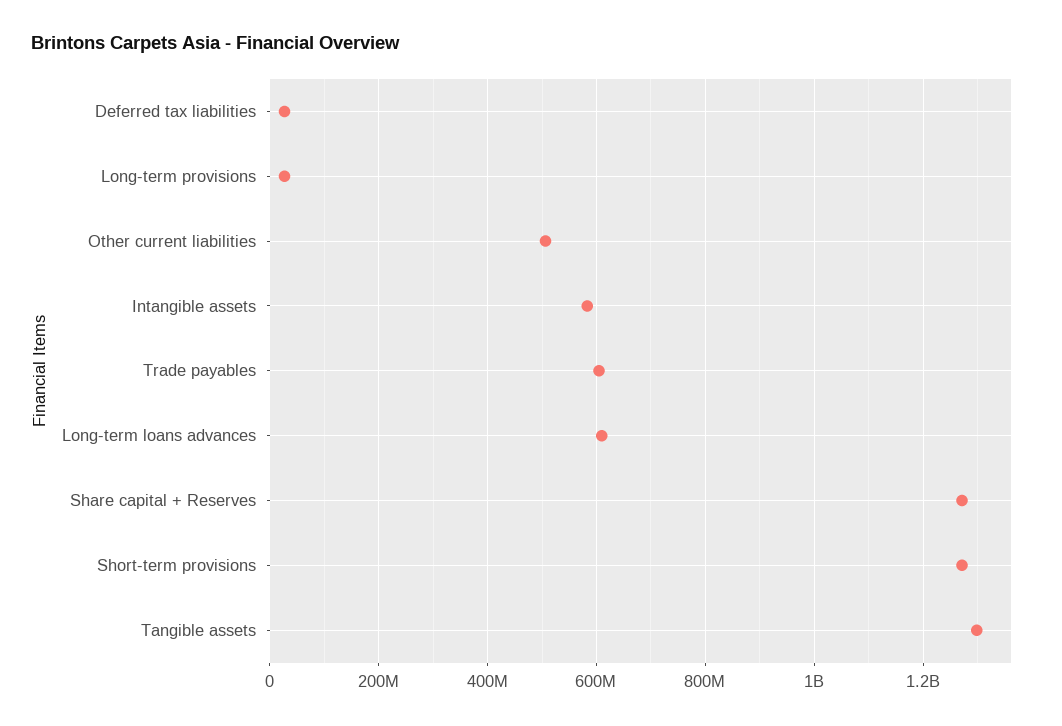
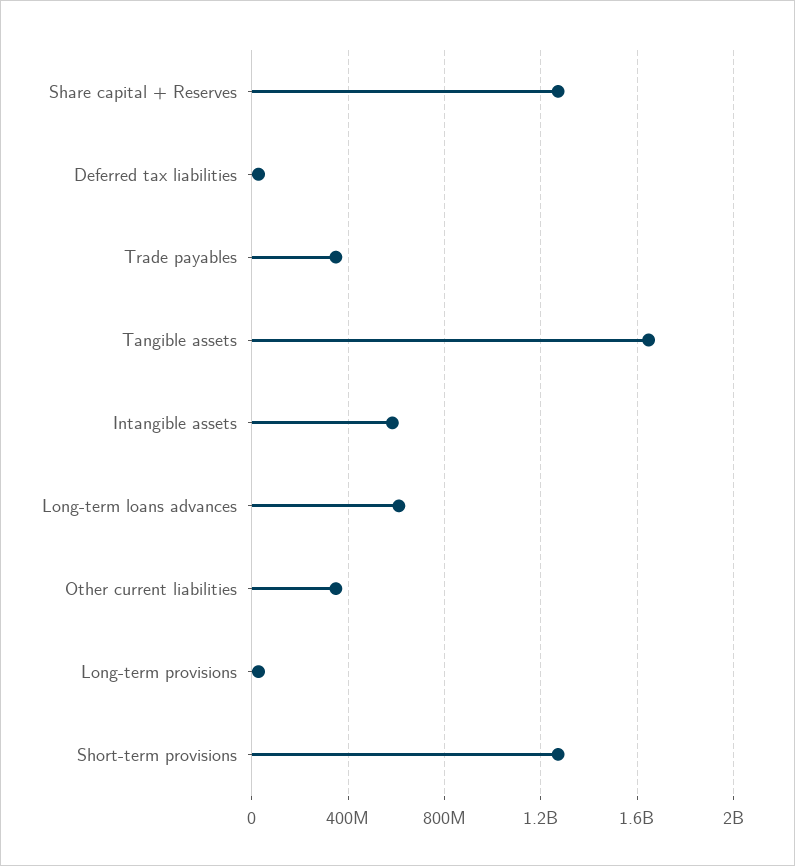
  {
    "Deferred tax liabilities": 20000000,
    "Long-term provisions": 20000000,
-   "Other current liabilities": 500000000,
+   "Other current liabilities": 350000000,
    "Intangible assets": 580000000,
-   "Trade payables": 600000000,
+   "Trade payables": 350000000,
    "Long-term loans advances": 600000000,
    "Share capital + Reserves": 1280000000,
    "Short-term provisions": 1280000000,
-   "Tangible assets": 1300000000
+   "Tangible assets": 1650000000
  }

